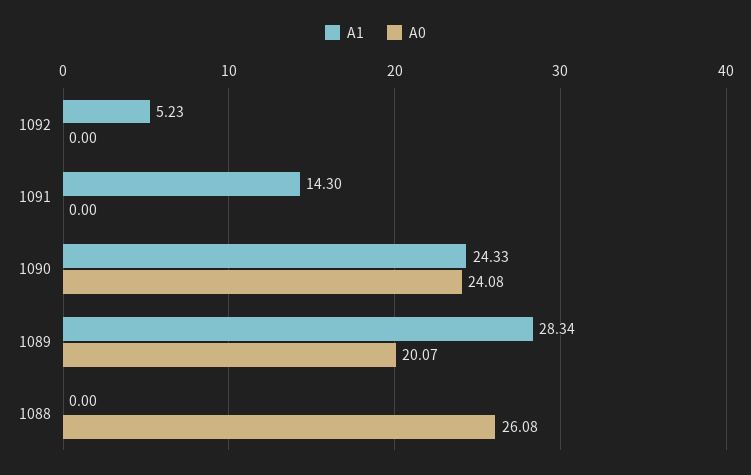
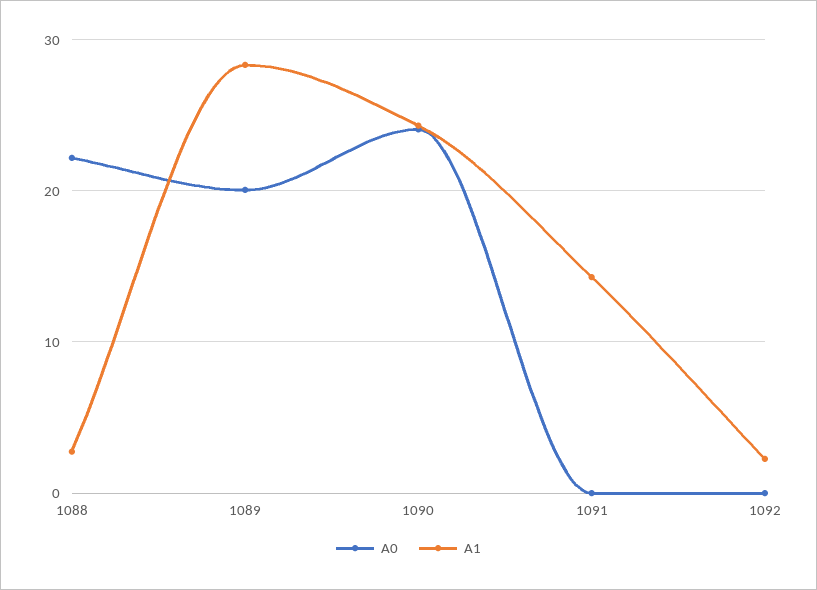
  {
    "A1": {
-     "1092": 5.23,
+     "1092": 2,
      "1091": 14.3,
      "1090": 24.33,
      "1089": 28.34,
-     "1088": 0
+     "1088": 3
    },
    "A0": {
      "1092": 0,
      "1091": 0,
      "1090": 24.08,
      "1089": 20.07,
-     "1088": 26.08
+     "1088": 22
    }
  }

